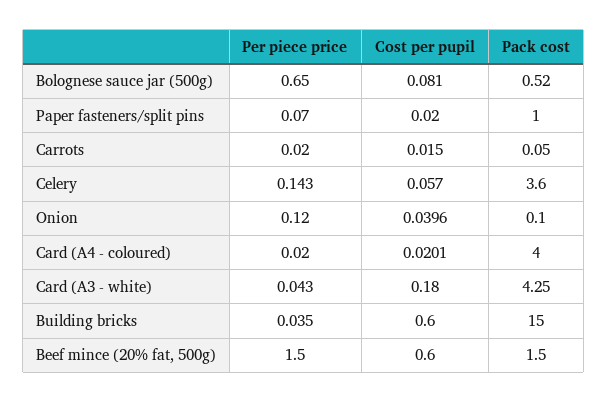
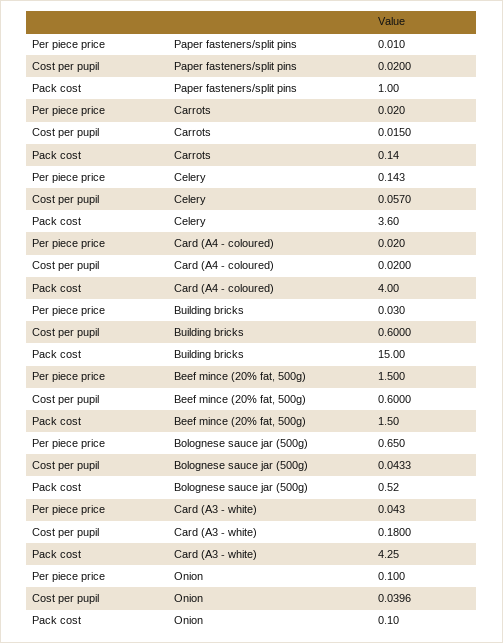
  {
    "Per piece price": {
      "Bolognese sauce jar (500g)": 0.65,
-     "Paper fasteners/split pins": 0.07,
+     "Paper fasteners/split pins": 0.01,
      "Carrots": 0.02,
      "Celery": 0.143,
-     "Onion": 0.12,
+     "Onion": 0.1,
      "Card (A4 - coloured)": 0.02,
      "Card (A3 - white)": 0.043,
-     "Building bricks": 0.035,
+     "Building bricks": 0.03,
      "Beef mince (20% fat, 500g)": 1.5
    },
    "Cost per pupil": {
-     "Bolognese sauce jar (500g)": 0.081,
+     "Bolognese sauce jar (500g)": 0.0433,
      "Paper fasteners/split pins": 0.02,
      "Carrots": 0.015,
      "Celery": 0.057,
      "Onion": 0.0396,
-     "Card (A4 - coloured)": 0.0201,
+     "Card (A4 - coloured)": 0.02,
      "Card (A3 - white)": 0.18,
      "Building bricks": 0.6,
      "Beef mince (20% fat, 500g)": 0.6
    },
    "Pack cost": {
      "Bolognese sauce jar (500g)": 0.52,
      "Paper fasteners/split pins": 1,
-     "Carrots": 0.05,
+     "Carrots": 0.14,
      "Celery": 3.6,
      "Onion": 0.1,
      "Card (A4 - coloured)": 4,
      "Card (A3 - white)": 4.25,
      "Building bricks": 15,
      "Beef mince (20% fat, 500g)": 1.5
    }
  }

